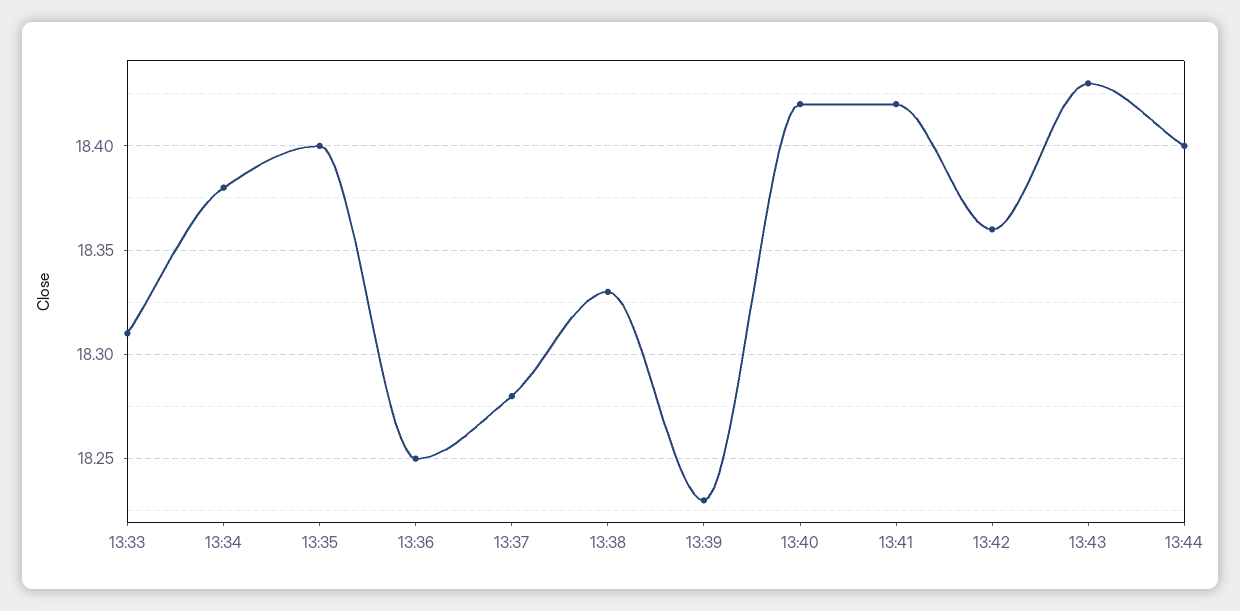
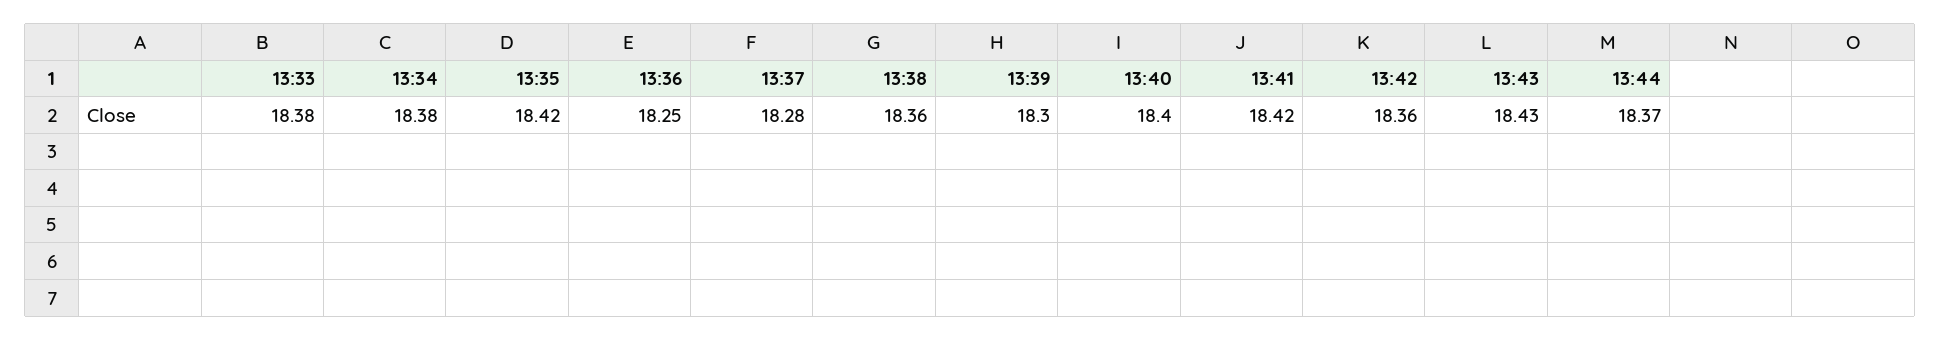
  {
-   "13:33": 18.31,
+   "13:33": 18.38,
    "13:34": 18.38,
-   "13:35": 18.4,
+   "13:35": 18.42,
    "13:36": 18.25,
    "13:37": 18.28,
-   "13:38": 18.33,
+   "13:38": 18.36,
-   "13:39": 18.23,
+   "13:39": 18.3,
-   "13:40": 18.42,
+   "13:40": 18.4,
    "13:41": 18.42,
    "13:42": 18.36,
    "13:43": 18.43,
-   "13:44": 18.4
+   "13:44": 18.37
  }

